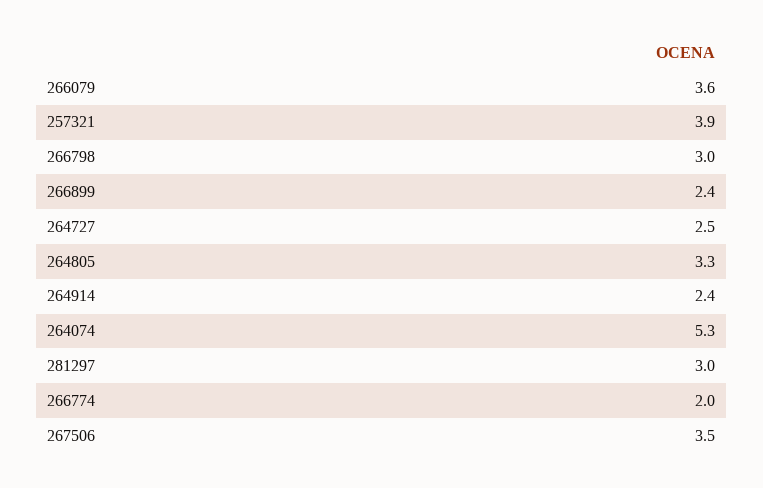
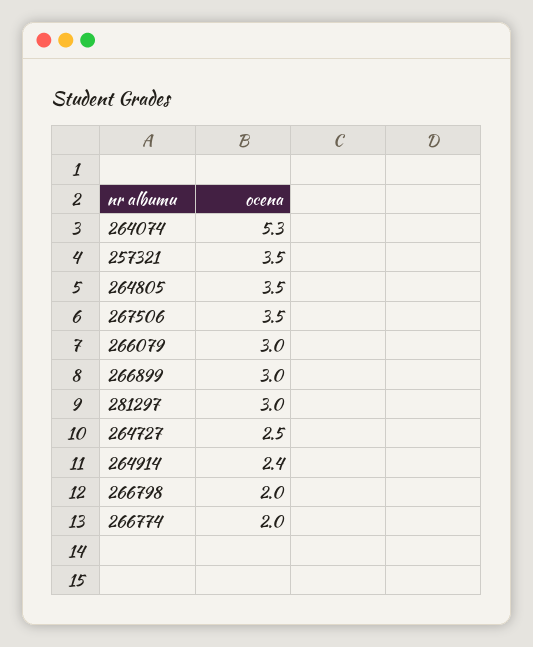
  {
-   "266079": 3.6,
+   "266079": 3,
-   "257321": 3.9,
+   "257321": 3.5,
-   "266798": 3,
+   "266798": 2,
-   "266899": 2.4,
+   "266899": 3,
    "264727": 2.5,
-   "264805": 3.3,
+   "264805": 3.5,
    "264914": 2.4,
    "264074": 5.3,
    "281297": 3,
    "266774": 2,
    "267506": 3.5
  }

